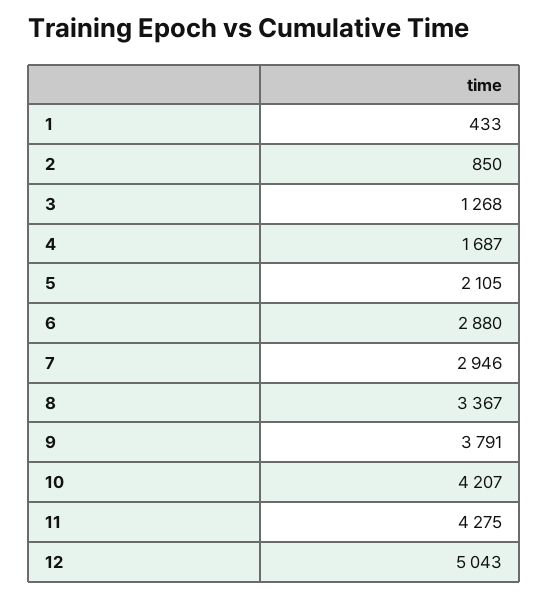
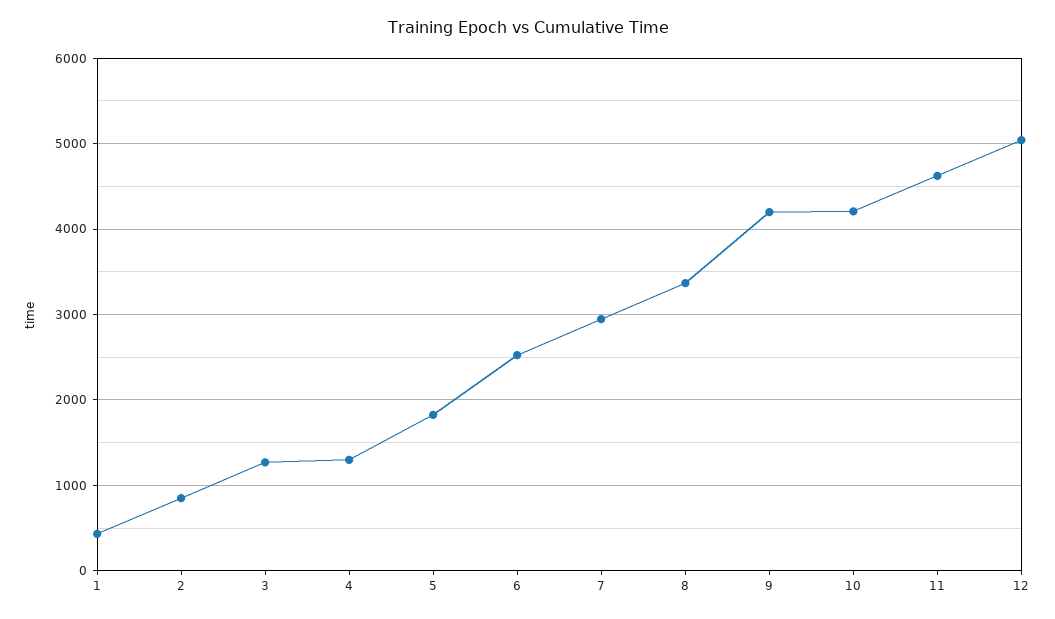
  {
    "1": 433,
    "2": 850,
    "3": 1268,
-   "4": 1687,
+   "4": 1300,
-   "5": 2105,
+   "5": 1800,
-   "6": 2880,
+   "6": 2500,
    "7": 2946,
    "8": 3367,
-   "9": 3791,
+   "9": 4200,
    "10": 4207,
-   "11": 4275,
+   "11": 4600,
    "12": 5043
  }

